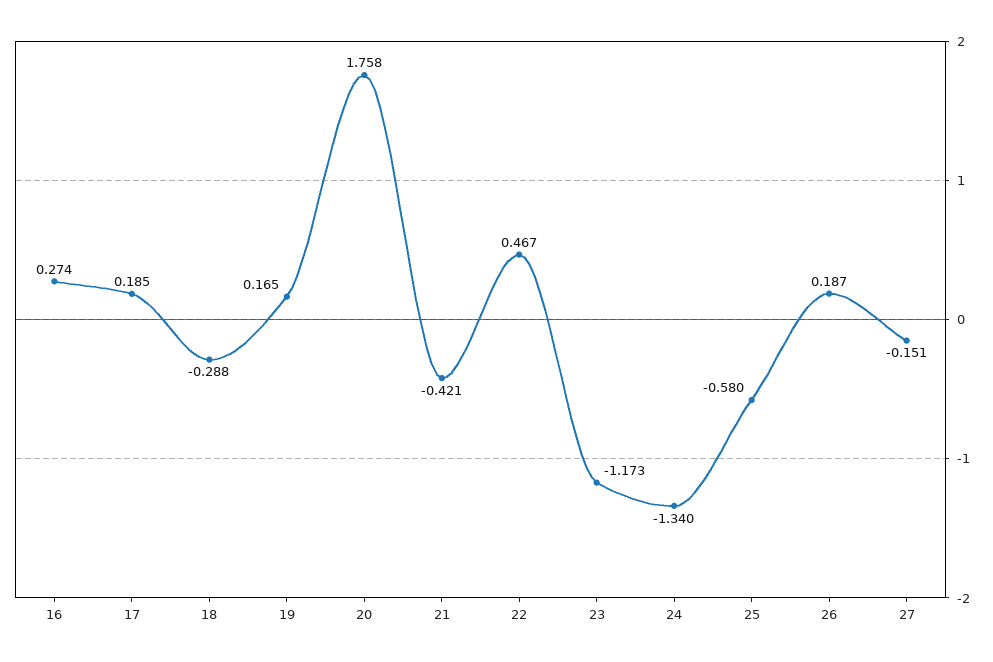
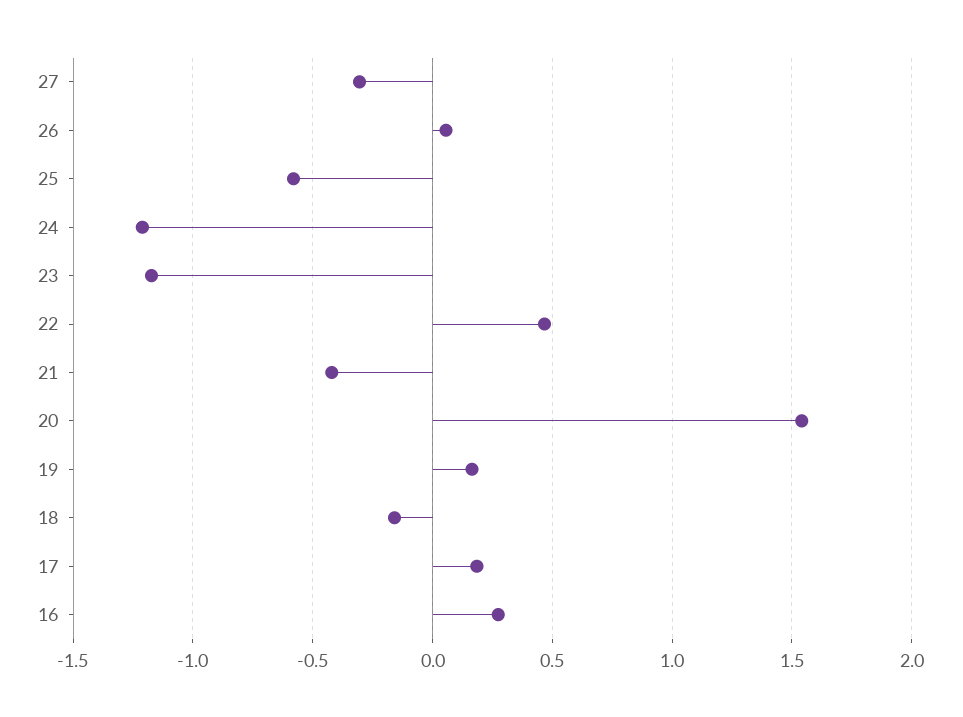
  {
    "16": 0.274,
    "17": 0.185,
-   "18": -0.288,
+   "18": -0.15,
    "19": 0.165,
-   "20": 1.758,
+   "20": 1.55,
    "21": -0.421,
    "22": 0.467,
    "23": -1.173,
-   "24": -1.34,
+   "24": -1.2,
    "25": -0.58,
-   "26": 0.187,
+   "26": 0.05,
-   "27": -0.151
+   "27": -0.3
  }

